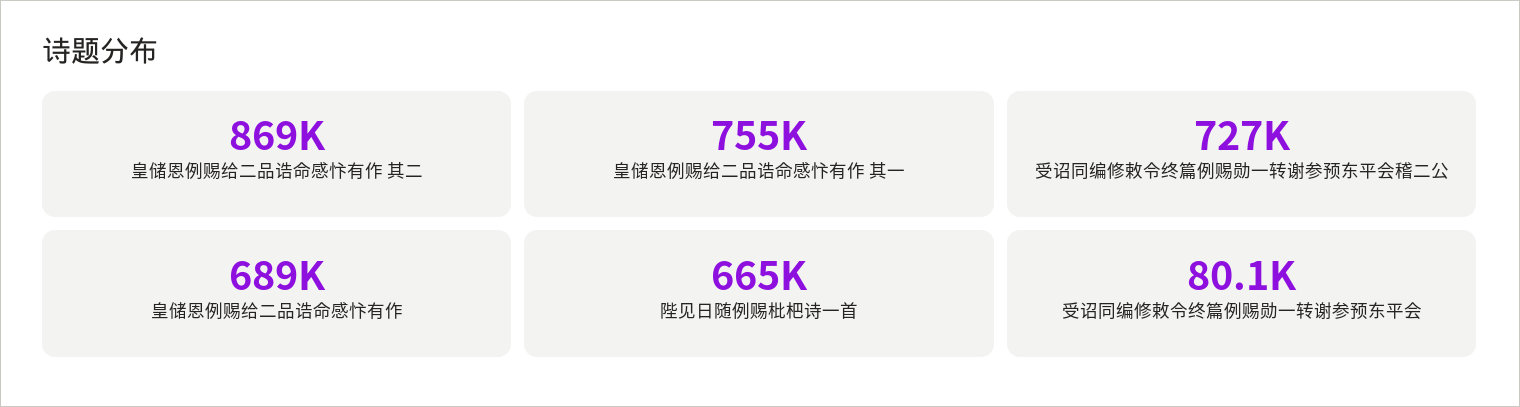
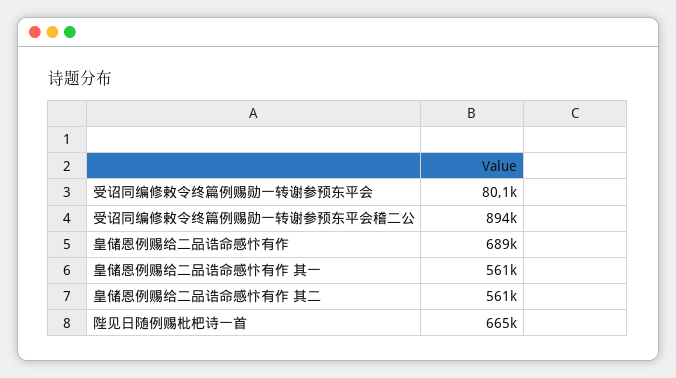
  {
-   "皇储恩例赐给二品诰命感忭有作 其二": 869000,
+   "皇储恩例赐给二品诰命感忭有作 其二": 561000,
-   "皇储恩例赐给二品诰命感忭有作 其一": 755000,
+   "皇储恩例赐给二品诰命感忭有作 其一": 561000,
-   "受诏同编修敕令终篇例赐勋一转谢参预东平会稽二公": 727000,
+   "受诏同编修敕令终篇例赐勋一转谢参预东平会稽二公": 894000,
    "皇储恩例赐给二品诰命感忭有作": 689000,
    "陛见日随例赐枇杷诗一首": 665000,
    "受诏同编修敕令终篇例赐勋一转谢参预东平会": 80100
  }

